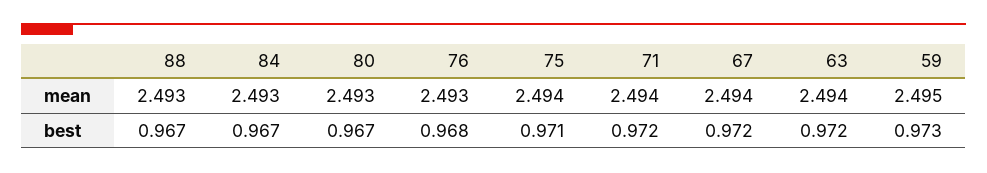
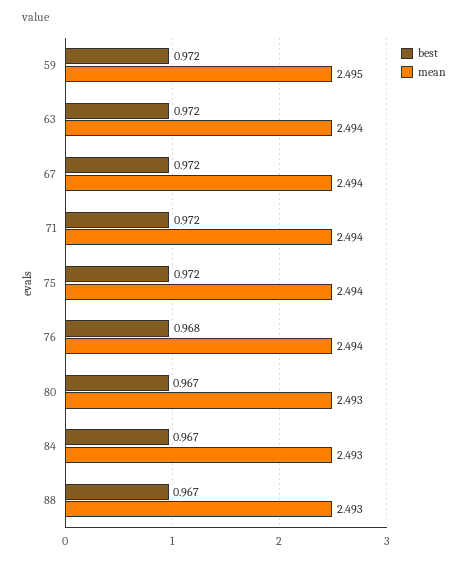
  {
    "mean": {
      "88": 2.493,
      "84": 2.493,
      "80": 2.493,
-     "76": 2.493,
+     "76": 2.494,
      "75": 2.494,
      "71": 2.494,
      "67": 2.494,
      "63": 2.494,
      "59": 2.495
    },
    "best": {
      "88": 0.967,
      "84": 0.967,
      "80": 0.967,
      "76": 0.968,
-     "75": 0.971,
+     "75": 0.972,
      "71": 0.972,
      "67": 0.972,
      "63": 0.972,
-     "59": 0.973
+     "59": 0.972
    }
  }

